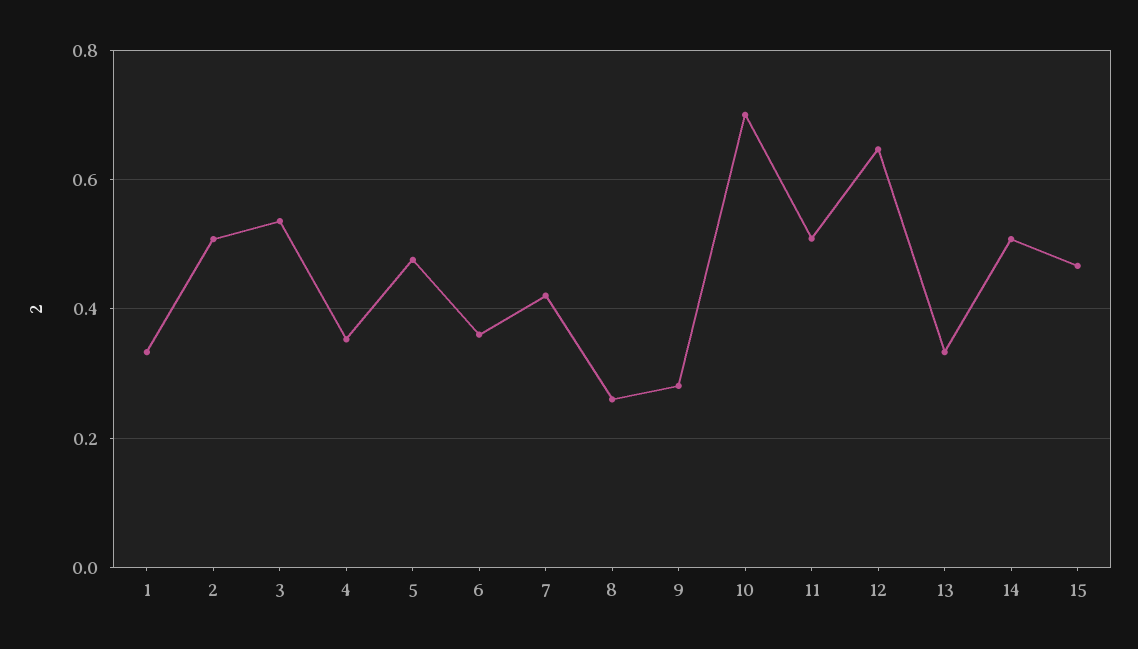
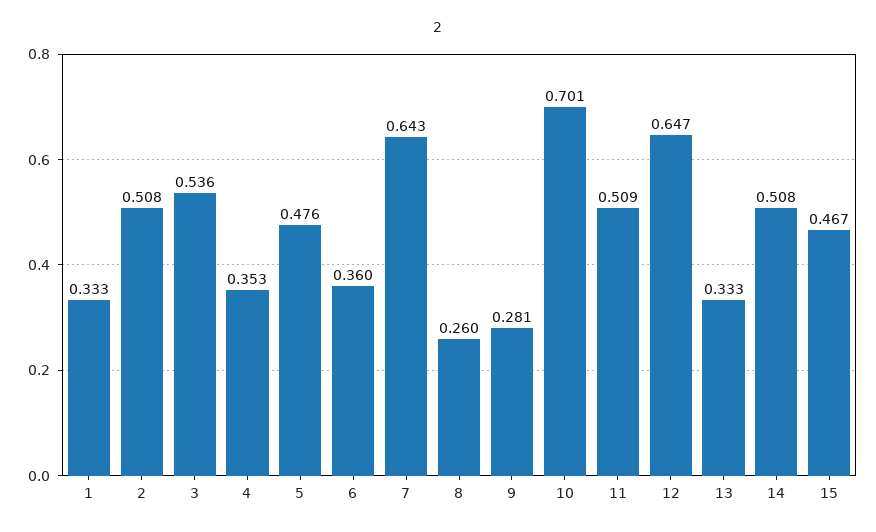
  {
    "1": 0.333,
    "2": 0.508,
    "3": 0.536,
    "4": 0.353,
    "5": 0.476,
    "6": 0.36,
-   "7": 0.42,
+   "7": 0.643,
    "8": 0.26,
    "9": 0.281,
    "10": 0.701,
    "11": 0.509,
    "12": 0.647,
    "13": 0.333,
    "14": 0.508,
    "15": 0.467
  }

